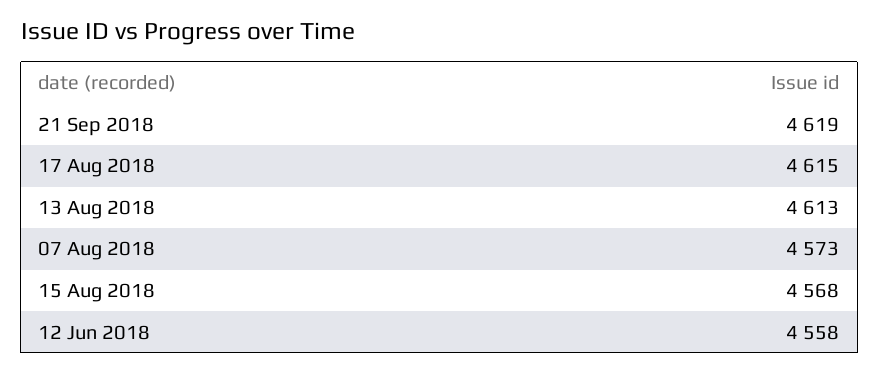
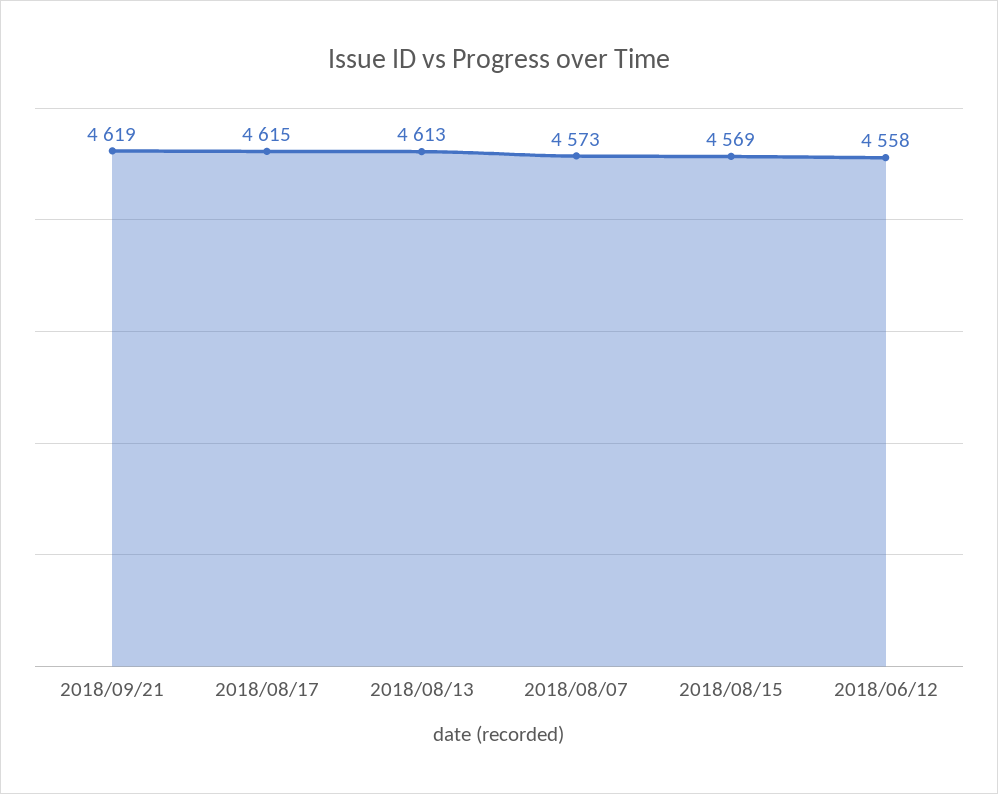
  {
    "21 Sep 2018": 4619,
    "17 Aug 2018": 4615,
    "13 Aug 2018": 4613,
    "07 Aug 2018": 4573,
-   "15 Aug 2018": 4568,
+   "15 Aug 2018": 4569,
    "12 Jun 2018": 4558
  }

